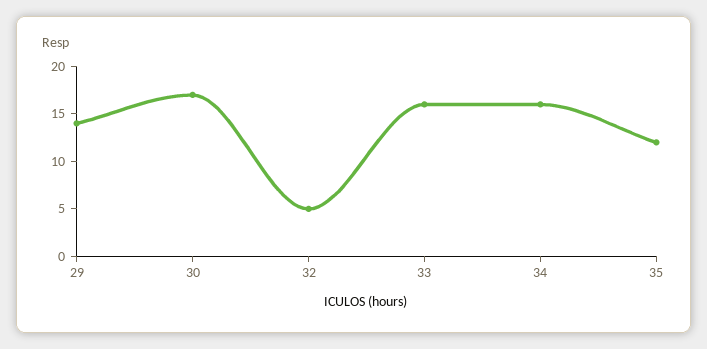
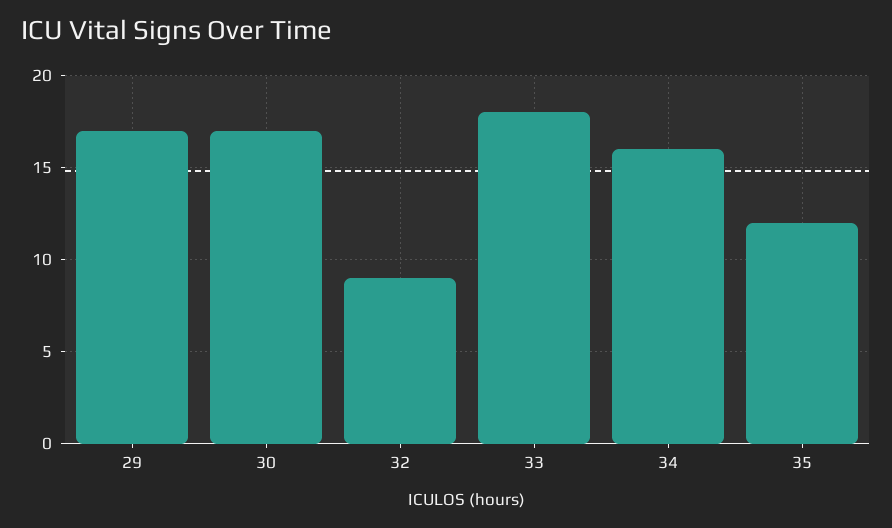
  {
-   "29": 14,
+   "29": 17,
    "30": 17,
-   "32": 5,
+   "32": 9,
-   "33": 16,
+   "33": 18,
    "34": 16,
    "35": 12
  }

